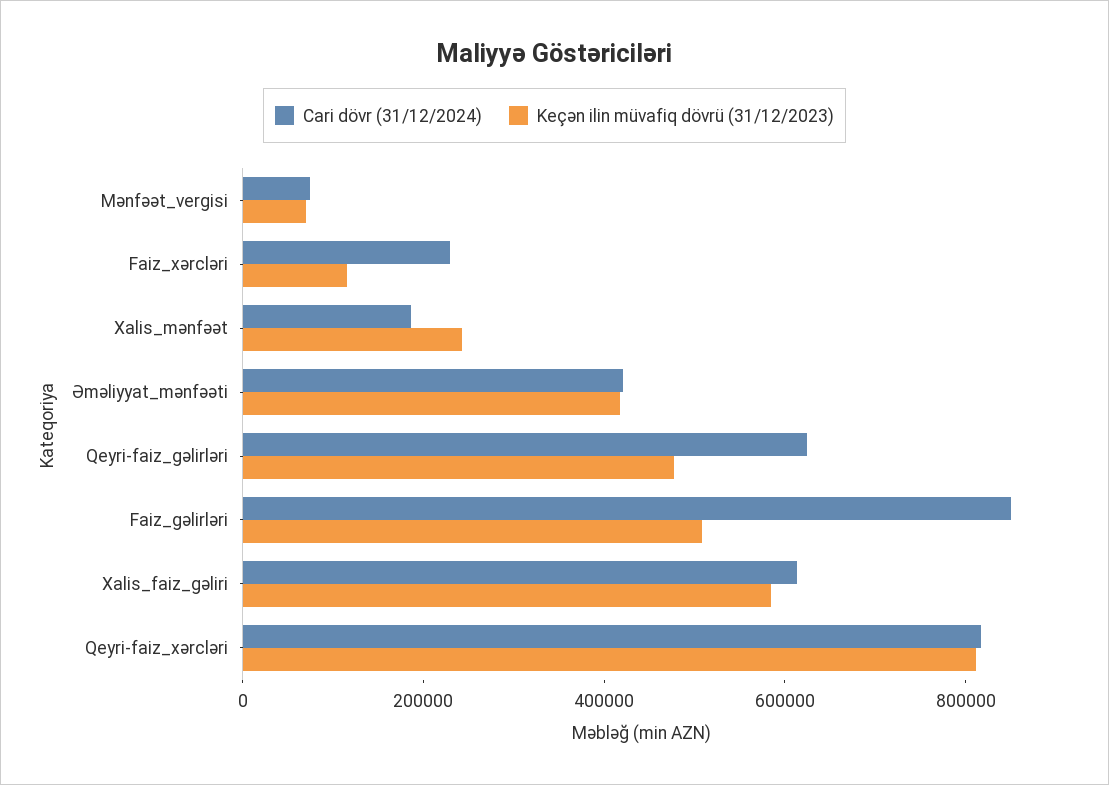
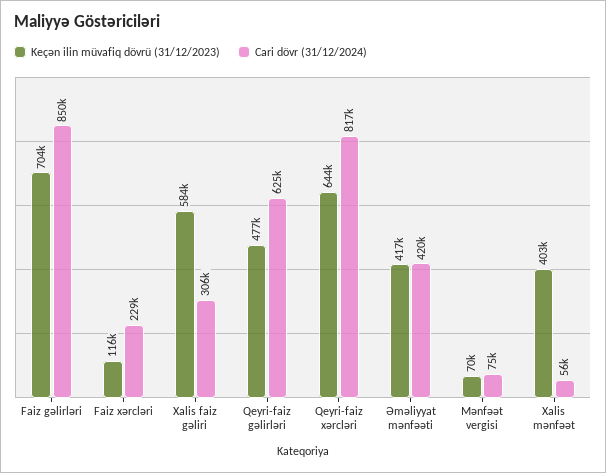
  {
    "Cari dövr (31/12/2024)": {
      "Mənfəət_vergisi": 75000,
      "Faiz_xərcləri": 229000,
-     "Xalis_mənfəət": 200000,
+     "Xalis_mənfəət": 56000,
      "Əməliyyat_mənfəəti": 420000,
      "Qeyri-faiz_gəlirləri": 625000,
      "Faiz_gəlirləri": 850000,
-     "Xalis_faiz_gəliri": 600000,
+     "Xalis_faiz_gəliri": 306000,
      "Qeyri-faiz_xərcləri": 817000
    },
    "Keçən ilin müvafiq dövrü (31/12/2023)": {
      "Mənfəət_vergisi": 70000,
      "Faiz_xərcləri": 116000,
-     "Xalis_mənfəət": 250000,
+     "Xalis_mənfəət": 403000,
      "Əməliyyat_mənfəəti": 417000,
      "Qeyri-faiz_gəlirləri": 477000,
-     "Faiz_gəlirləri": 500000,
+     "Faiz_gəlirləri": 704000,
      "Xalis_faiz_gəliri": 584000,
-     "Qeyri-faiz_xərcləri": 800000
+     "Qeyri-faiz_xərcləri": 644000
    }
  }

